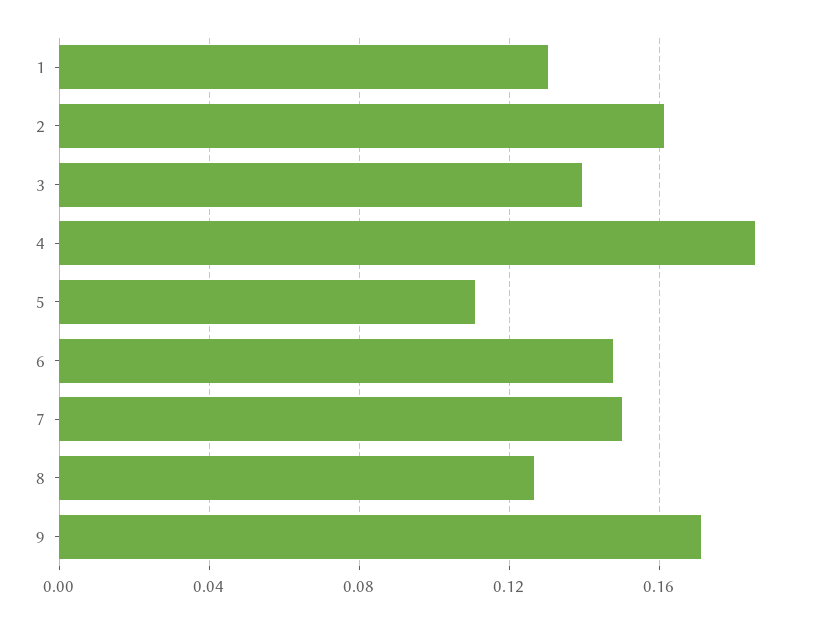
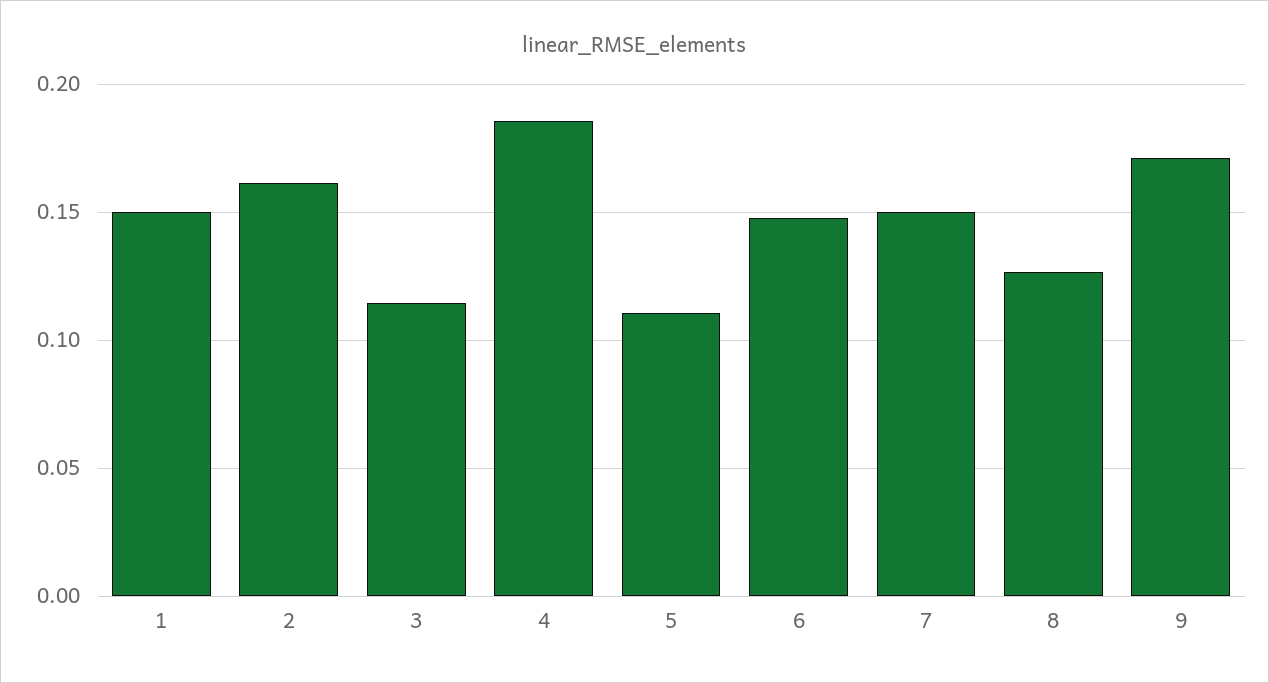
  {
-   "1": 0.13,
+   "1": 0.15,
    "2": 0.16,
-   "3": 0.14,
+   "3": 0.115,
    "4": 0.185,
    "5": 0.11,
    "6": 0.15,
    "7": 0.15,
    "8": 0.125,
    "9": 0.17
  }

